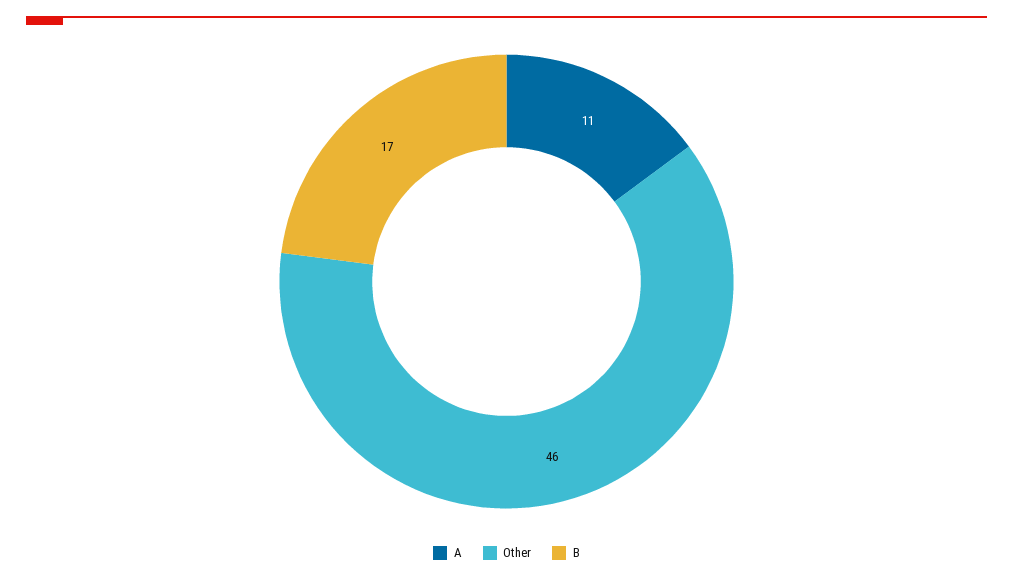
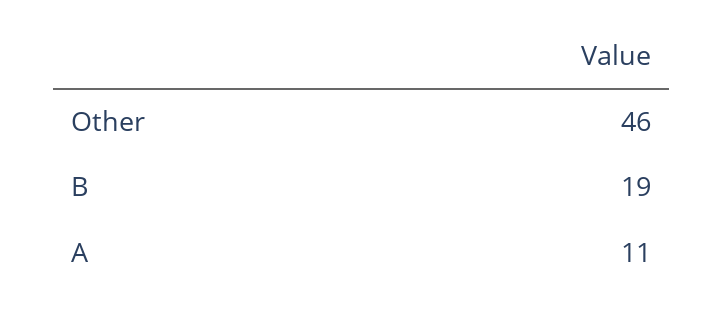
  {
    "A": 11,
    "Other": 46,
-   "B": 17
+   "B": 19
  }

